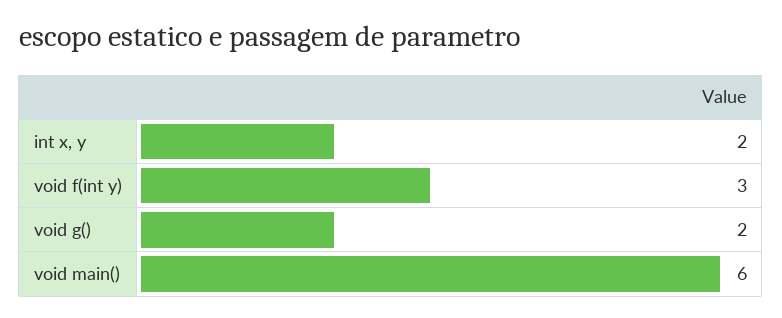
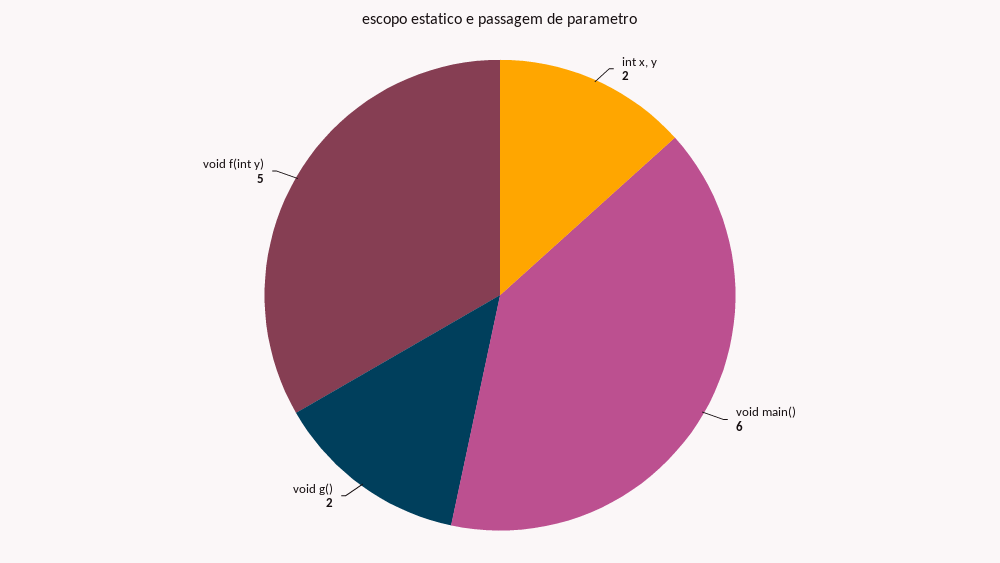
  {
    "int x, y": 2,
-   "void f(int y)": 3,
+   "void f(int y)": 5,
    "void g()": 2,
    "void main()": 6
  }

